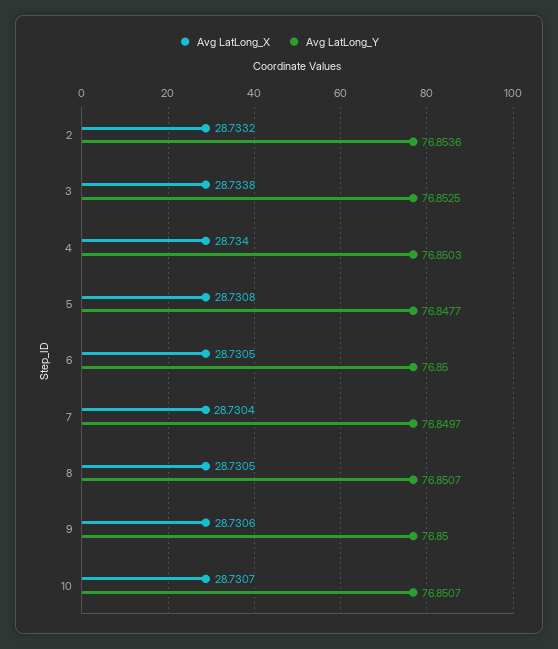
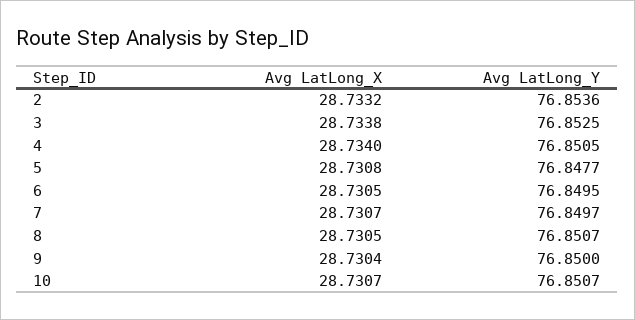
  {
    "Avg LatLong_X": {
      "2": 28.7332,
      "3": 28.7338,
      "4": 28.734,
      "5": 28.7308,
      "6": 28.7305,
-     "7": 28.7304,
+     "7": 28.7307,
      "8": 28.7305,
-     "9": 28.7306,
+     "9": 28.7304,
      "10": 28.7307
    },
    "Avg LatLong_Y": {
      "2": 76.8536,
      "3": 76.8525,
-     "4": 76.8503,
+     "4": 76.8505,
      "5": 76.8477,
-     "6": 76.85,
+     "6": 76.8495,
      "7": 76.8497,
      "8": 76.8507,
      "9": 76.85,
      "10": 76.8507
    }
  }

